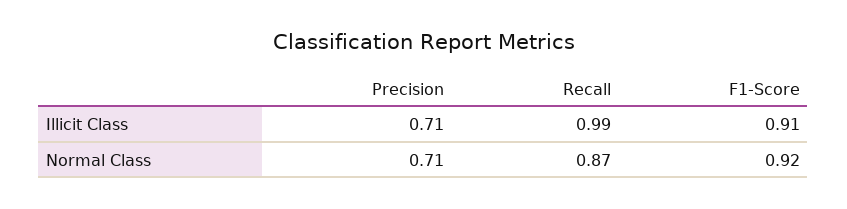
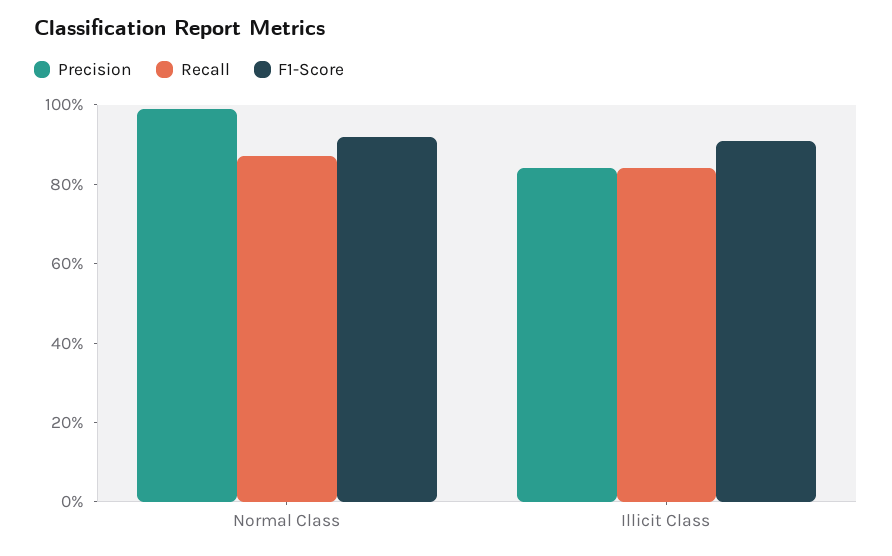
  {
    "Precision": {
-     "Illicit Class": 0.71,
+     "Illicit Class": 0.85,
-     "Normal Class": 0.71
+     "Normal Class": 1
    },
    "Recall": {
-     "Illicit Class": 0.99,
+     "Illicit Class": 0.85,
      "Normal Class": 0.87
    },
    "F1-Score": {
      "Illicit Class": 0.91,
      "Normal Class": 0.92
    }
  }

